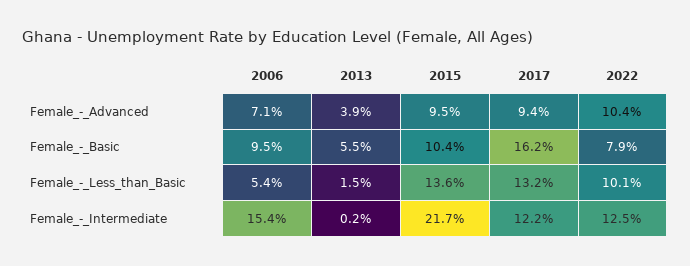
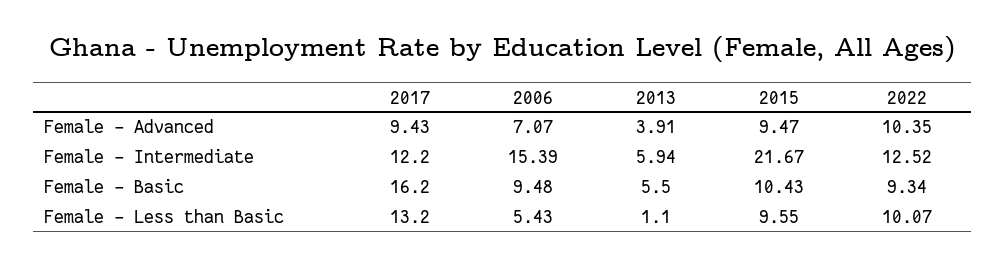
  {
    "2006": {
      "Female_-_Advanced": 7.07,
      "Female_-_Basic": 9.48,
      "Female_-_Less_than_Basic": 5.43,
      "Female_-_Intermediate": 15.39
    },
    "2013": {
      "Female_-_Advanced": 3.91,
      "Female_-_Basic": 5.5,
-     "Female_-_Less_than_Basic": 1.5,
+     "Female_-_Less_than_Basic": 1.1,
-     "Female_-_Intermediate": 0.2
+     "Female_-_Intermediate": 5.94
    },
    "2015": {
      "Female_-_Advanced": 9.47,
      "Female_-_Basic": 10.43,
-     "Female_-_Less_than_Basic": 13.6,
+     "Female_-_Less_than_Basic": 9.55,
      "Female_-_Intermediate": 21.67
    },
    "2017": {
      "Female_-_Advanced": 9.43,
      "Female_-_Basic": 16.2,
      "Female_-_Less_than_Basic": 13.2,
      "Female_-_Intermediate": 12.2
    },
    "2022": {
      "Female_-_Advanced": 10.35,
-     "Female_-_Basic": 7.9,
+     "Female_-_Basic": 9.34,
      "Female_-_Less_than_Basic": 10.07,
      "Female_-_Intermediate": 12.52
    }
  }

